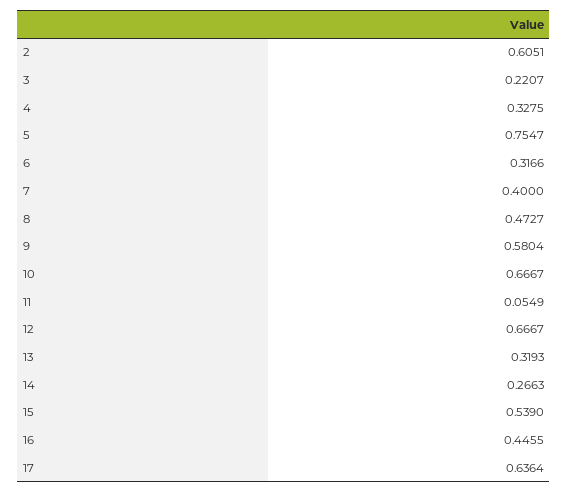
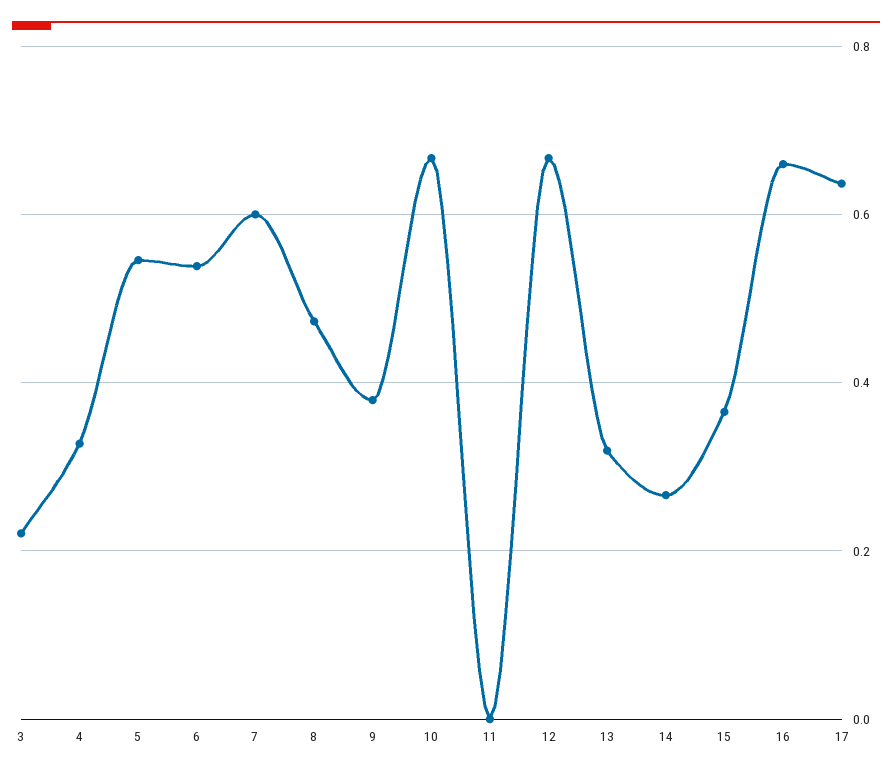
  {
-   "2": 0.6051,
    "3": 0.2207,
    "4": 0.3275,
-   "5": 0.7547,
+   "5": 0.54,
-   "6": 0.3166,
+   "6": 0.54,
-   "7": 0.4,
+   "7": 0.6,
    "8": 0.4727,
-   "9": 0.5804,
+   "9": 0.38,
    "10": 0.6667,
-   "11": 0.0549,
+   "11": 0,
    "12": 0.6667,
    "13": 0.3193,
    "14": 0.2663,
-   "15": 0.539,
+   "15": 0.36,
-   "16": 0.4455,
+   "16": 0.66,
    "17": 0.6364
  }

